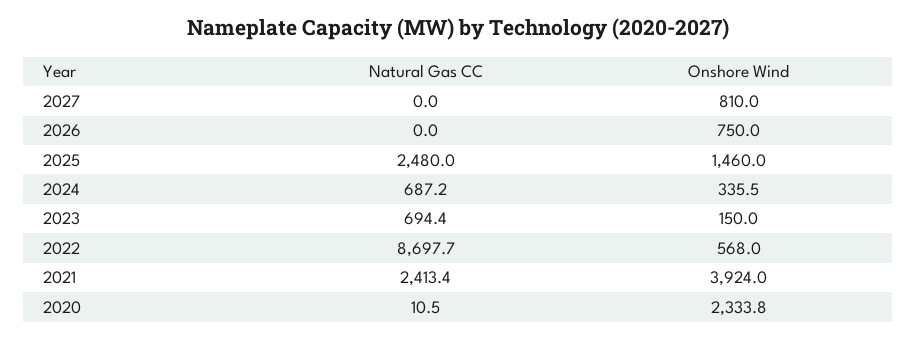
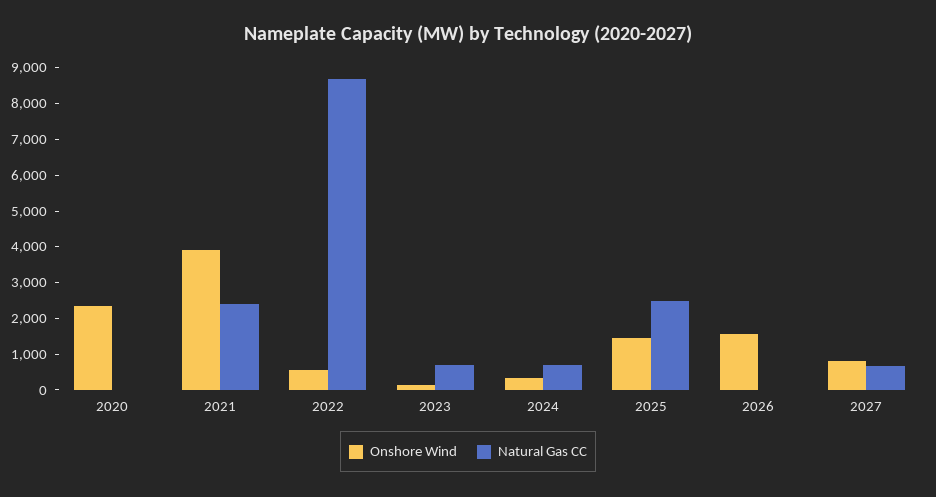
  {
    "Natural Gas CC": {
-     "2027": 0,
+     "2027": 750,
      "2026": 0,
      "2025": 2480,
      "2024": 687.2,
      "2023": 694.4,
      "2022": 8697.7,
      "2021": 2413.4,
      "2020": 10.5
    },
    "Onshore Wind": {
      "2027": 810,
-     "2026": 750,
+     "2026": 1500,
      "2025": 1460,
      "2024": 335.5,
      "2023": 150,
      "2022": 568,
      "2021": 3924,
      "2020": 2333.8
    }
  }

